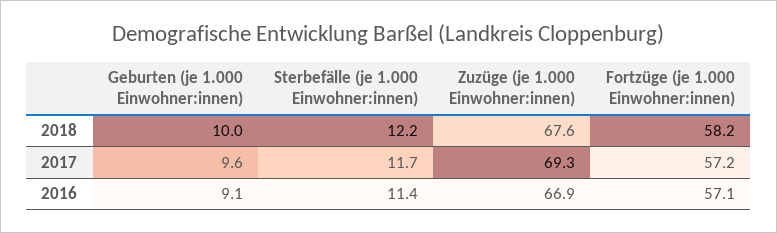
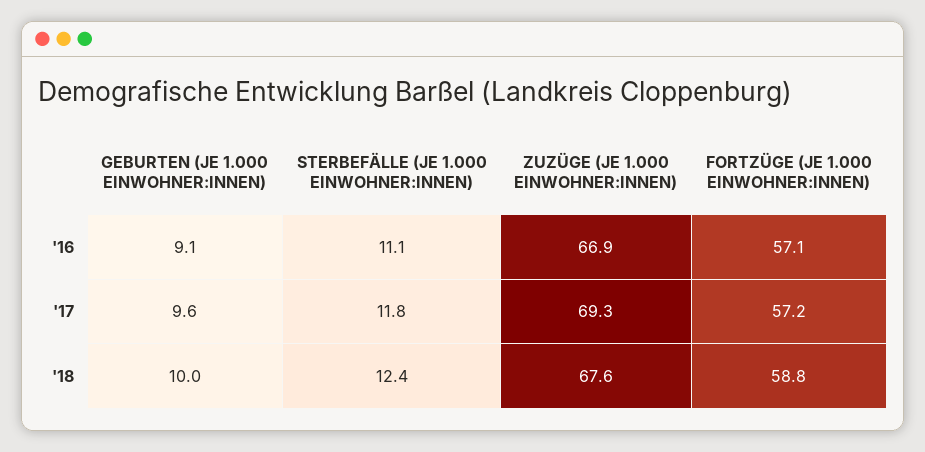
  {
    "Geburten (je 1.000 Einwohner:innen)": {
      "2018": 10,
      "2017": 9.6,
      "2016": 9.1
    },
    "Sterbefälle (je 1.000 Einwohner:innen)": {
-     "2018": 12.2,
+     "2018": 12.4,
-     "2017": 11.7,
+     "2017": 11.8,
-     "2016": 11.4
+     "2016": 11.1
    },
    "Zuzüge (je 1.000 Einwohner:innen)": {
      "2018": 67.6,
      "2017": 69.3,
      "2016": 66.9
    },
    "Fortzüge (je 1.000 Einwohner:innen)": {
-     "2018": 58.2,
+     "2018": 58.8,
      "2017": 57.2,
      "2016": 57.1
    }
  }

